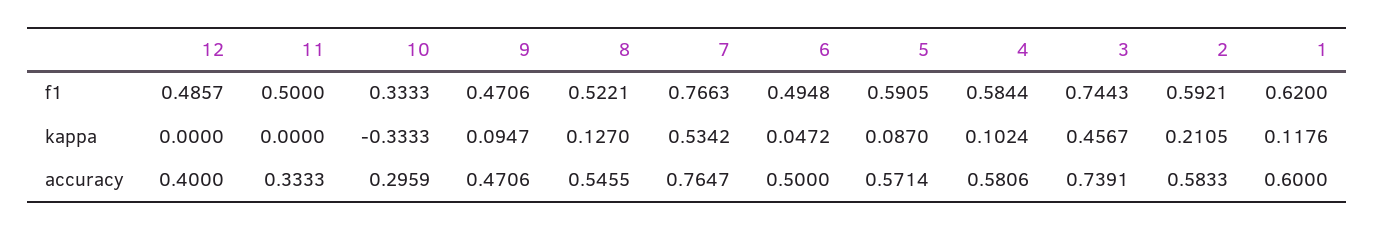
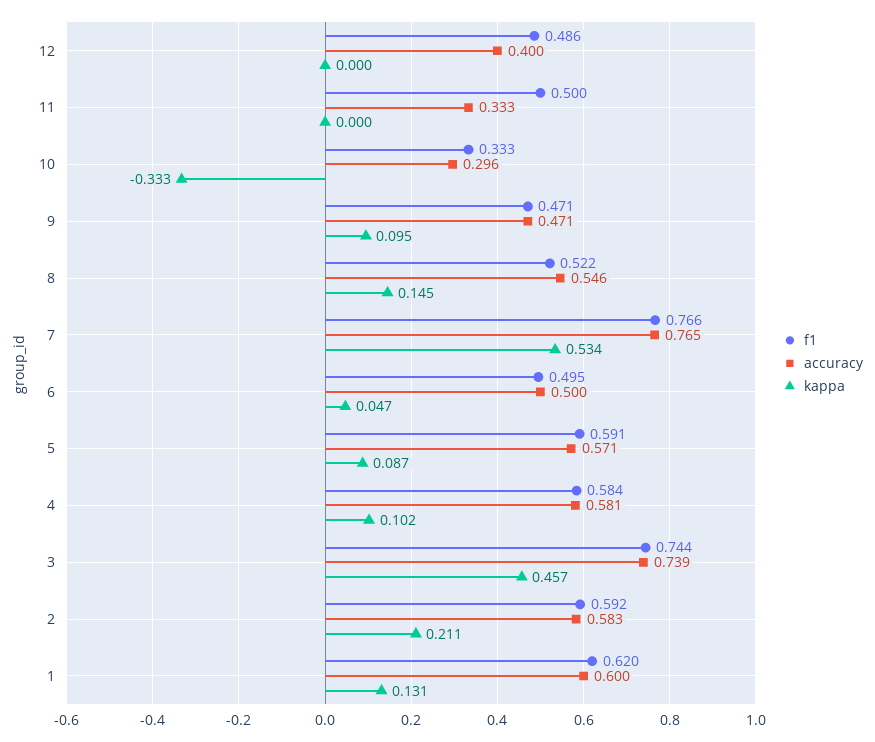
  {
    "f1": {
      "12": 0.4857,
      "11": 0.5,
      "10": 0.3333,
      "9": 0.4706,
      "8": 0.5221,
      "7": 0.7663,
      "6": 0.4948,
      "5": 0.5905,
      "4": 0.5844,
      "3": 0.7443,
      "2": 0.5921,
      "1": 0.62
    },
    "kappa": {
      "12": 0,
      "11": 0,
      "10": -0.3333,
      "9": 0.0947,
-     "8": 0.127,
+     "8": 0.145,
      "7": 0.5342,
      "6": 0.0472,
      "5": 0.087,
      "4": 0.1024,
      "3": 0.4567,
      "2": 0.2105,
-     "1": 0.1176
+     "1": 0.131
    },
    "accuracy": {
      "12": 0.4,
      "11": 0.3333,
      "10": 0.2959,
      "9": 0.4706,
      "8": 0.5455,
      "7": 0.7647,
      "6": 0.5,
      "5": 0.5714,
      "4": 0.5806,
      "3": 0.7391,
      "2": 0.5833,
      "1": 0.6
    }
  }

